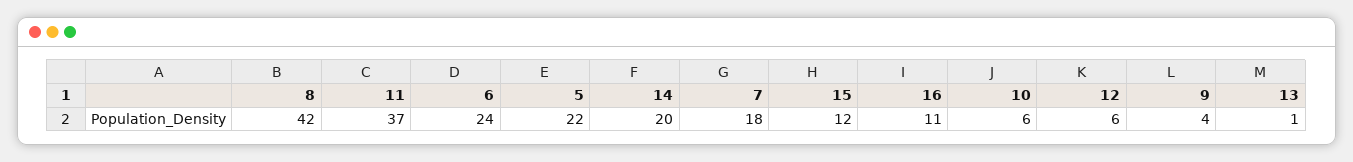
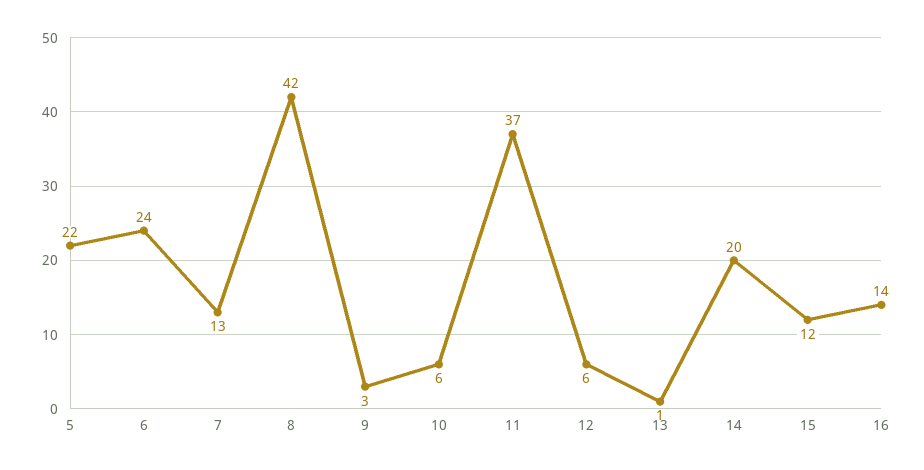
  {
    "8": 42,
    "11": 37,
    "6": 24,
    "5": 22,
    "14": 20,
-   "7": 18,
+   "7": 13,
    "15": 12,
-   "16": 11,
+   "16": 14,
    "10": 6,
    "12": 6,
-   "9": 4,
+   "9": 3,
    "13": 1
  }

